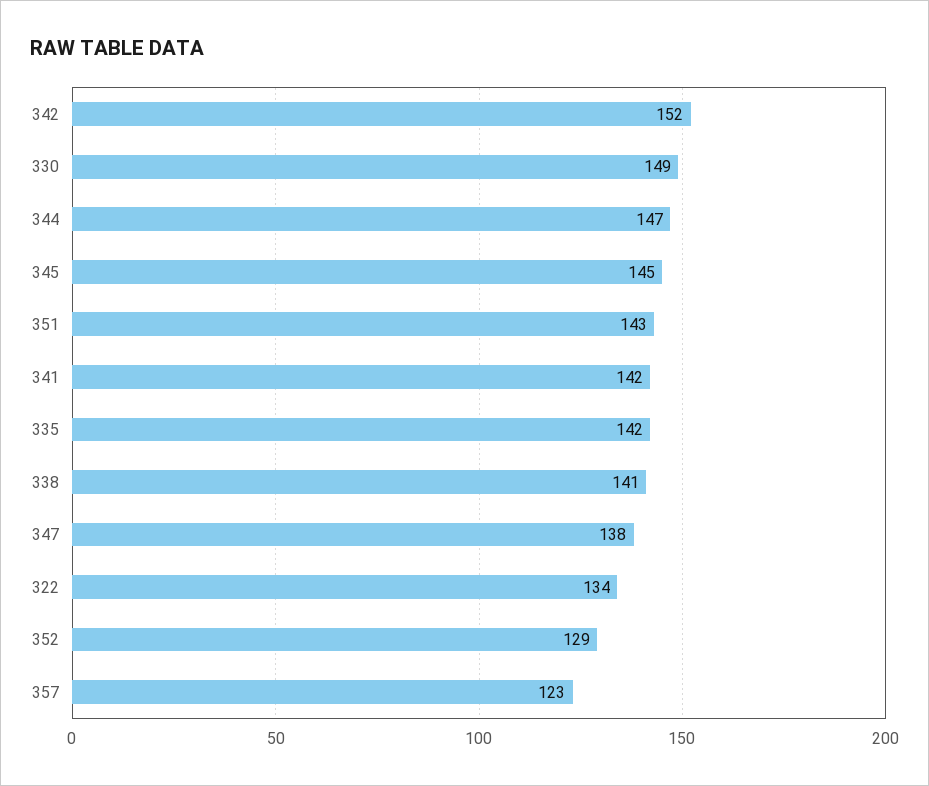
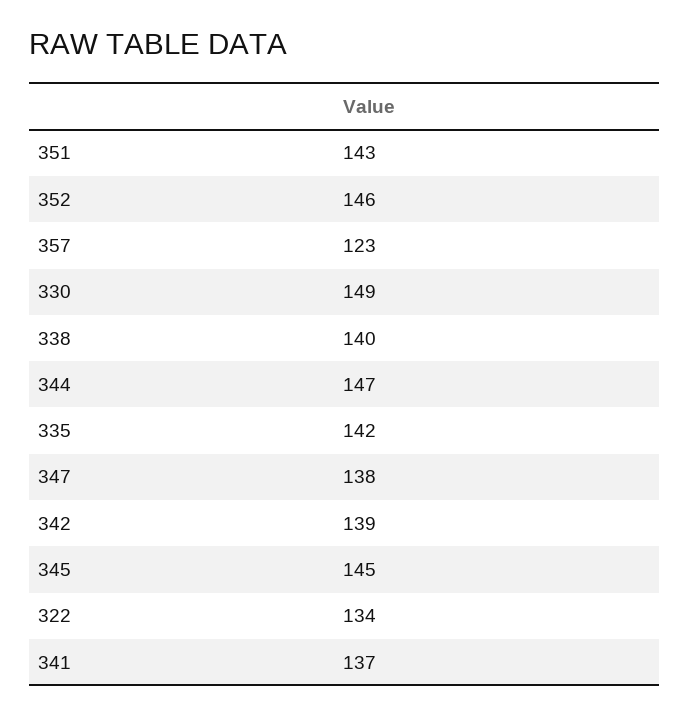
  {
-   "342": 152,
+   "342": 139,
    "330": 149,
    "344": 147,
    "345": 145,
    "351": 143,
-   "341": 142,
+   "341": 137,
    "335": 142,
-   "338": 141,
+   "338": 140,
    "347": 138,
    "322": 134,
-   "352": 129,
+   "352": 146,
    "357": 123
  }

